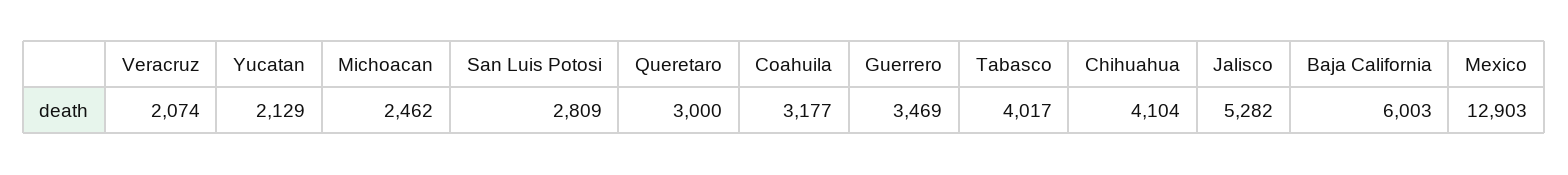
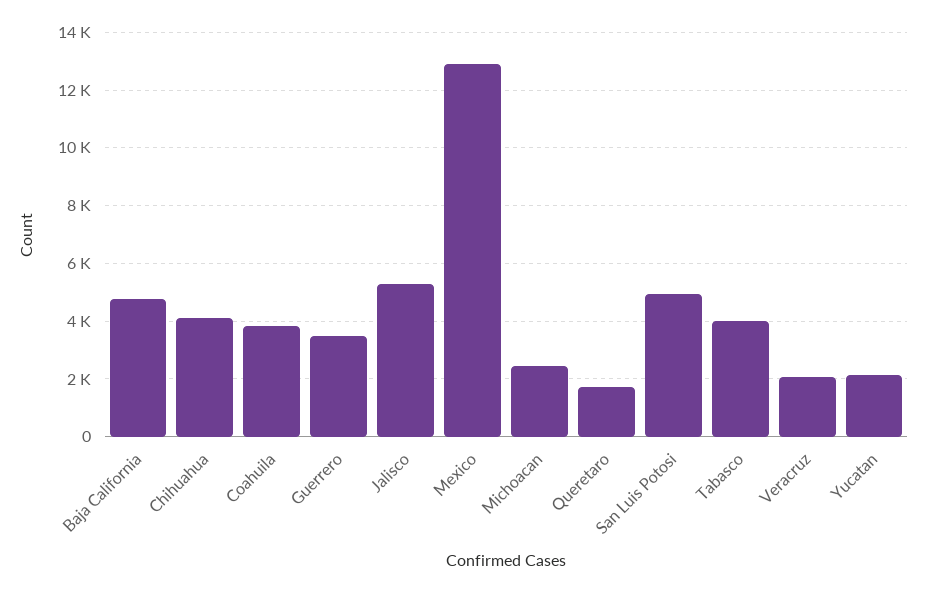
  {
    "Veracruz": 2074,
    "Yucatan": 2129,
    "Michoacan": 2462,
-   "San Luis Potosi": 2809,
+   "San Luis Potosi": 5000,
-   "Queretaro": 3000,
+   "Queretaro": 1750,
-   "Coahuila": 3177,
+   "Coahuila": 3750,
    "Guerrero": 3469,
    "Tabasco": 4017,
    "Chihuahua": 4104,
    "Jalisco": 5282,
-   "Baja California": 6003,
+   "Baja California": 4750,
    "Mexico": 12903
  }

